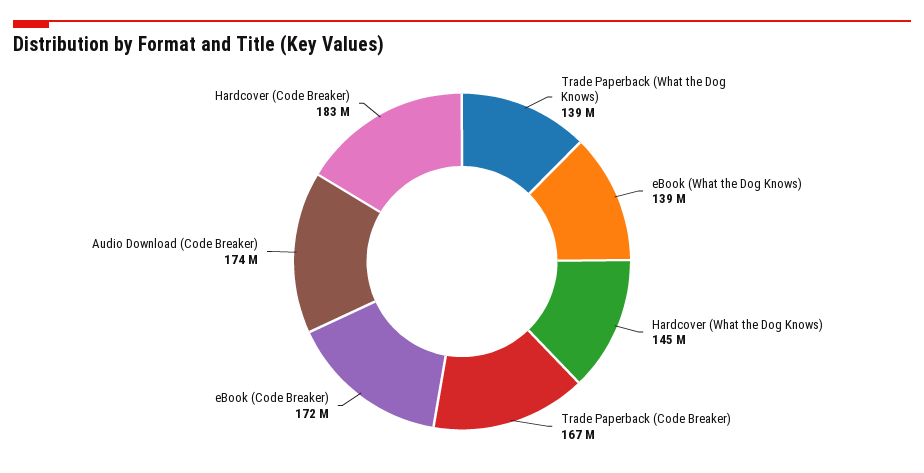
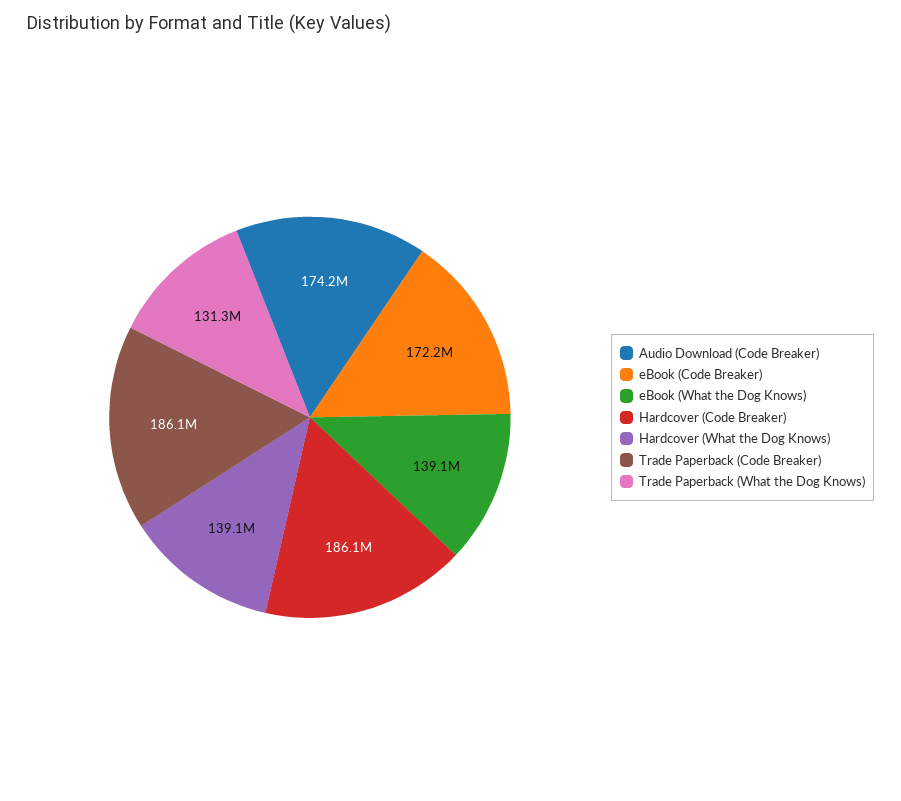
  {
-   "Trade Paperback (What the Dog Knows)": 139000000,
+   "Trade Paperback (What the Dog Knows)": 131300000,
    "eBook (What the Dog Knows)": 139100000,
-   "Hardcover (What the Dog Knows)": 145000000,
+   "Hardcover (What the Dog Knows)": 139100000,
-   "Trade Paperback (Code Breaker)": 167000000,
+   "Trade Paperback (Code Breaker)": 186100000,
    "eBook (Code Breaker)": 172200000,
    "Audio Download (Code Breaker)": 174200000,
-   "Hardcover (Code Breaker)": 183000000
+   "Hardcover (Code Breaker)": 186100000
  }

